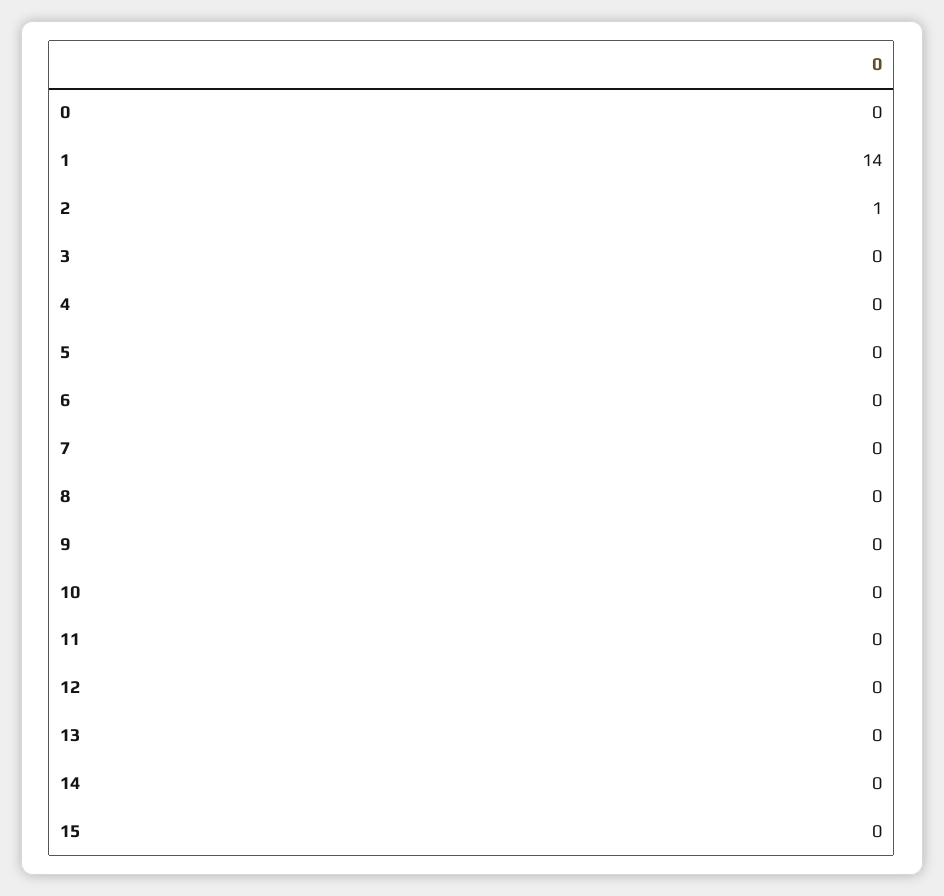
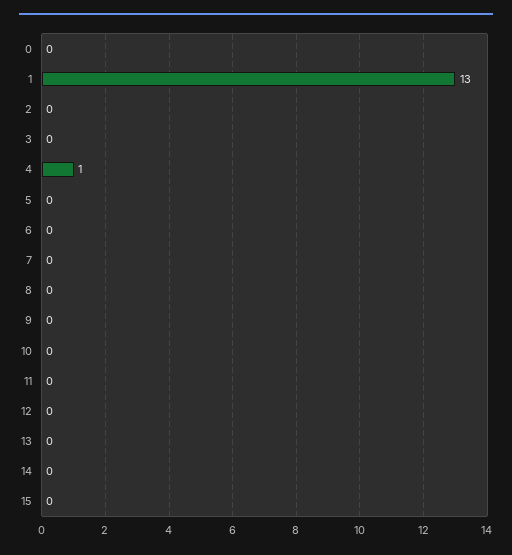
  {
    "0": 0,
-   "1": 14,
+   "1": 13,
-   "2": 1,
+   "2": 0,
    "3": 0,
-   "4": 0,
+   "4": 1,
    "5": 0,
    "6": 0,
    "7": 0,
    "8": 0,
    "9": 0,
    "10": 0,
    "11": 0,
    "12": 0,
    "13": 0,
    "14": 0,
    "15": 0
  }

